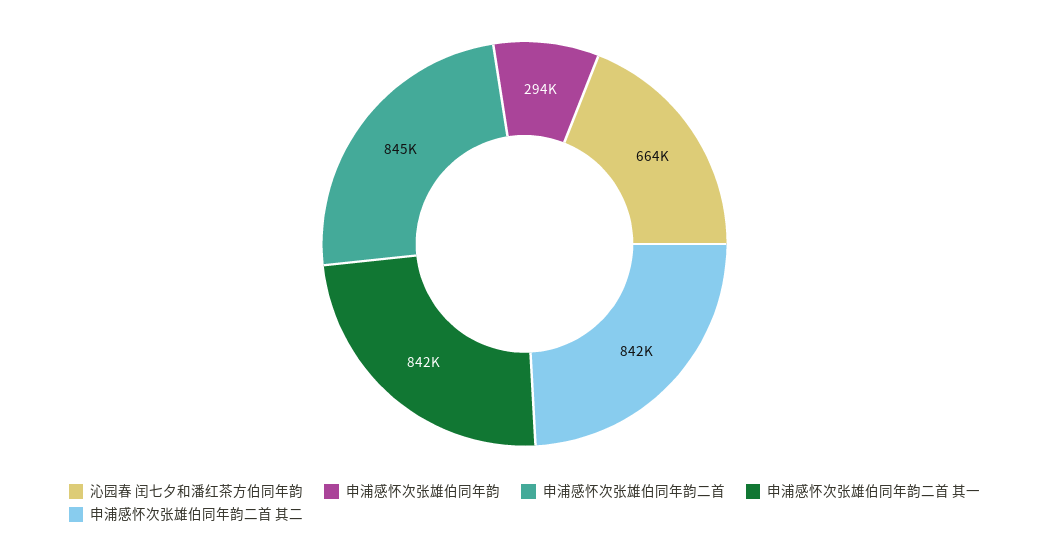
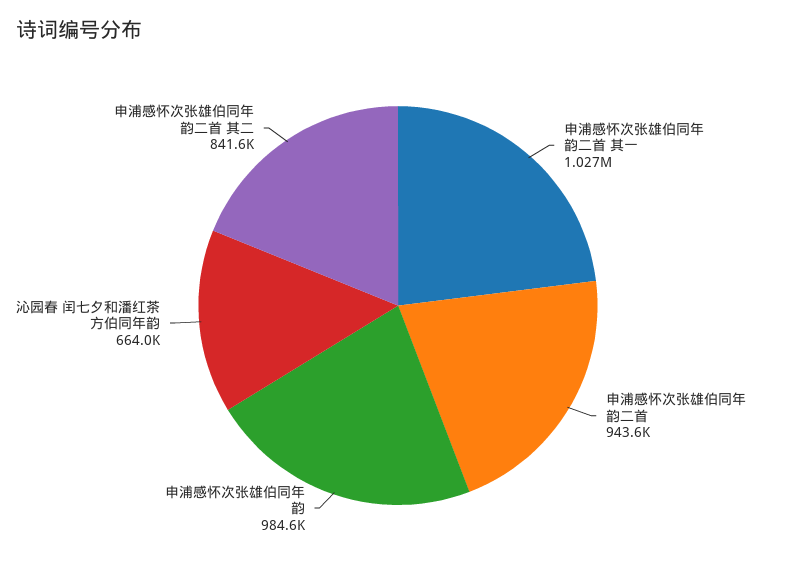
  {
    "沁园春 闰七夕和潘红茶方伯同年韵": 664000,
-   "申浦感怀次张雄伯同年韵": 294000,
+   "申浦感怀次张雄伯同年韵": 984600,
-   "申浦感怀次张雄伯同年韵二首": 845000,
+   "申浦感怀次张雄伯同年韵二首": 943600,
-   "申浦感怀次张雄伯同年韵二首 其一": 842000,
+   "申浦感怀次张雄伯同年韵二首 其一": 1027000,
    "申浦感怀次张雄伯同年韵二首 其二": 841600
  }

